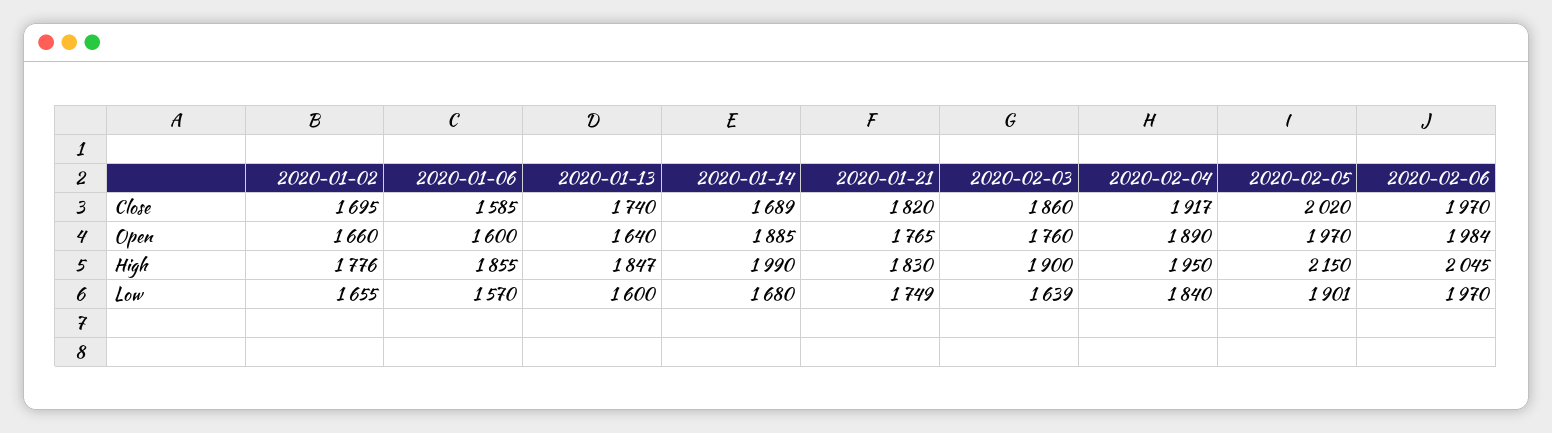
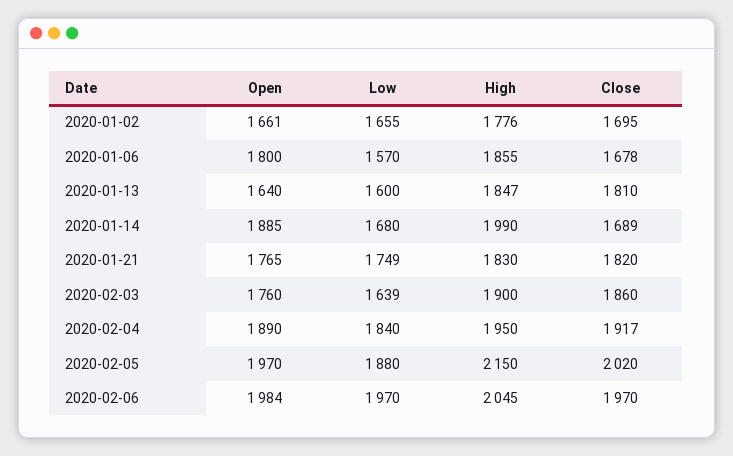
  {
    "2020-01-02": {
      "Close": 1695,
-     "Open": 1660,
+     "Open": 1661,
      "High": 1776,
      "Low": 1655
    },
    "2020-01-06": {
-     "Close": 1585,
+     "Close": 1678,
-     "Open": 1600,
+     "Open": 1800,
      "High": 1855,
      "Low": 1570
    },
    "2020-01-13": {
-     "Close": 1740,
+     "Close": 1810,
      "Open": 1640,
      "High": 1847,
      "Low": 1600
    },
    "2020-01-14": {
      "Close": 1689,
      "Open": 1885,
      "High": 1990,
      "Low": 1680
    },
    "2020-01-21": {
      "Close": 1820,
      "Open": 1765,
      "High": 1830,
      "Low": 1749
    },
    "2020-02-03": {
      "Close": 1860,
      "Open": 1760,
      "High": 1900,
      "Low": 1639
    },
    "2020-02-04": {
      "Close": 1917,
      "Open": 1890,
      "High": 1950,
      "Low": 1840
    },
    "2020-02-05": {
      "Close": 2020,
      "Open": 1970,
      "High": 2150,
-     "Low": 1901
+     "Low": 1880
    },
    "2020-02-06": {
      "Close": 1970,
      "Open": 1984,
      "High": 2045,
      "Low": 1970
    }
  }

